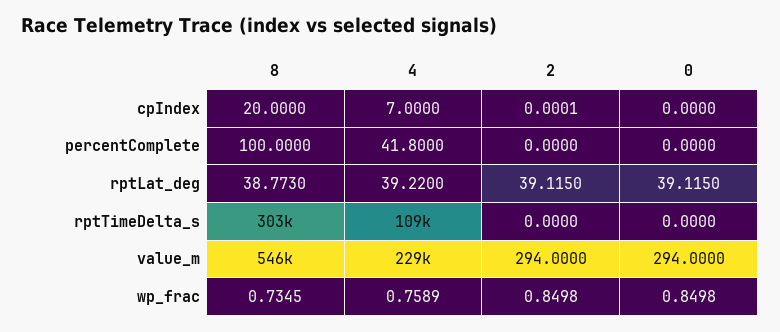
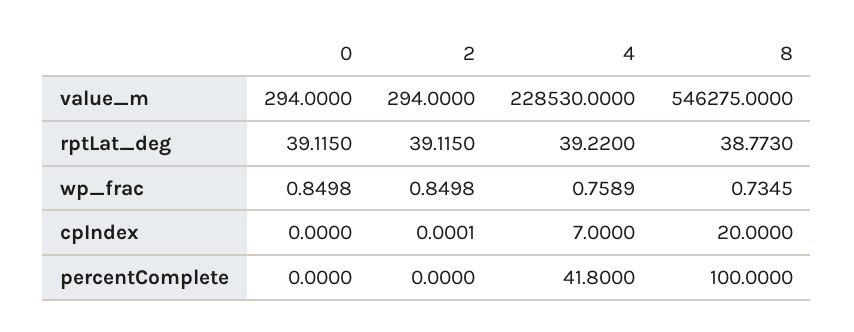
  {
    "8": {
      "cpIndex": 20,
      "percentComplete": 100,
      "rptLat_deg": 38.773,
-     "rptTimeDelta_s": 303000,
      "value_m": 546275,
      "wp_frac": 0.7345
    },
    "4": {
      "cpIndex": 7,
      "percentComplete": 41.8,
      "rptLat_deg": 39.22,
-     "rptTimeDelta_s": 109000,
      "value_m": 228530,
      "wp_frac": 0.7589
    },
    "2": {
      "cpIndex": 0.0001,
      "percentComplete": 0,
      "rptLat_deg": 39.115,
-     "rptTimeDelta_s": 0,
      "value_m": 294,
      "wp_frac": 0.8498
    },
    "0": {
      "cpIndex": 0,
      "percentComplete": 0,
      "rptLat_deg": 39.115,
-     "rptTimeDelta_s": 0,
      "value_m": 294,
      "wp_frac": 0.8498
    }
  }

